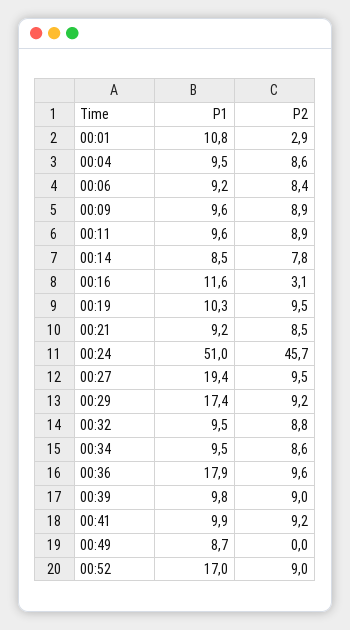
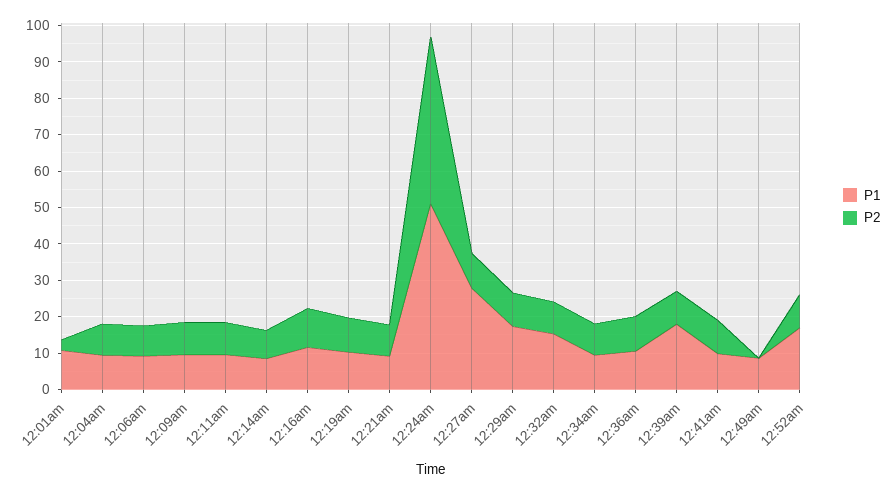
  {
    "P1": {
      "00:01": 10.8,
      "00:04": 9.5,
      "00:06": 9.2,
      "00:09": 9.6,
      "00:11": 9.6,
      "00:14": 8.5,
      "00:16": 11.6,
      "00:19": 10.3,
      "00:21": 9.2,
      "00:24": 51,
-     "00:27": 19.4,
+     "00:27": 27.5,
      "00:29": 17.4,
-     "00:32": 9.5,
+     "00:32": 15,
      "00:34": 9.5,
-     "00:36": 17.9,
+     "00:36": 10,
-     "00:39": 9.8,
+     "00:39": 17.5,
      "00:41": 9.9,
      "00:49": 8.7,
      "00:52": 17
    },
    "P2": {
      "00:01": 2.9,
      "00:04": 8.6,
      "00:06": 8.4,
      "00:09": 8.9,
      "00:11": 8.9,
      "00:14": 7.8,
-     "00:16": 3.1,
+     "00:16": 10,
      "00:19": 9.5,
      "00:21": 8.5,
      "00:24": 45.7,
      "00:27": 9.5,
      "00:29": 9.2,
      "00:32": 8.8,
      "00:34": 8.6,
      "00:36": 9.6,
      "00:39": 9,
      "00:41": 9.2,
      "00:49": 0,
      "00:52": 9
    }
  }

